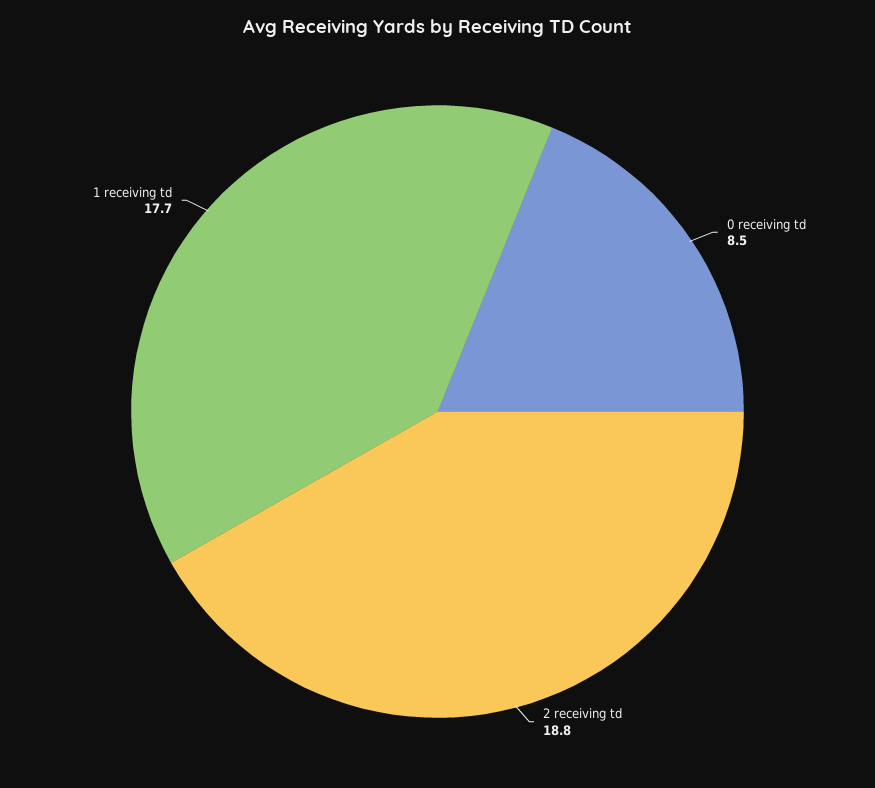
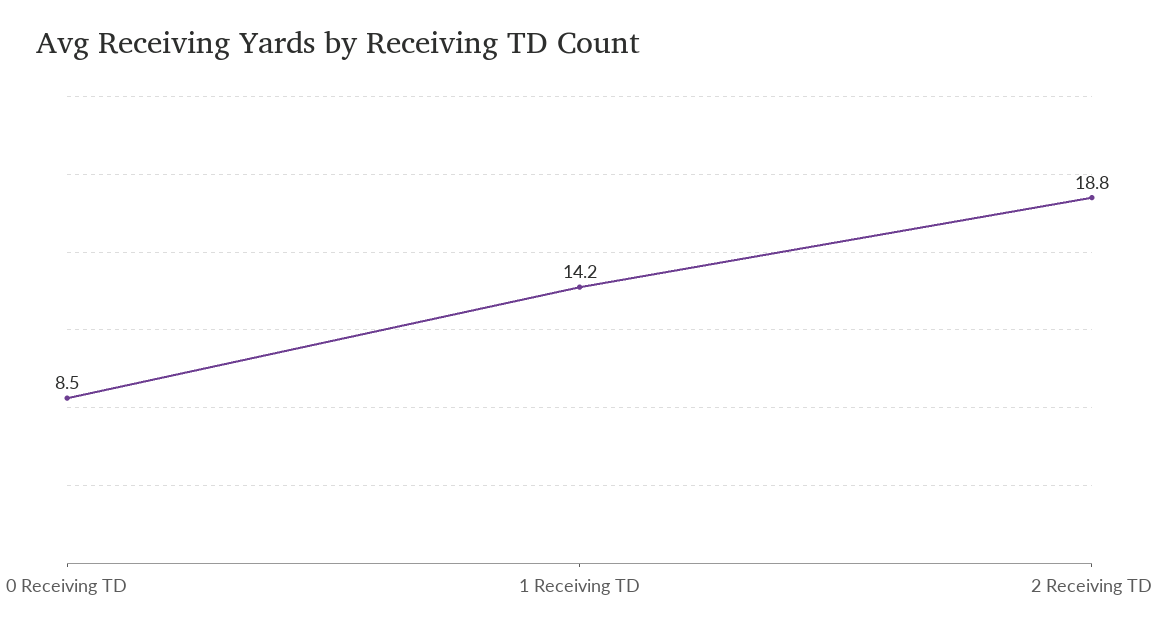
  {
    "0 receiving td": 8.5,
    "2 receiving td": 18.8,
-   "1 receiving td": 17.7
+   "1 receiving td": 14.2
  }

